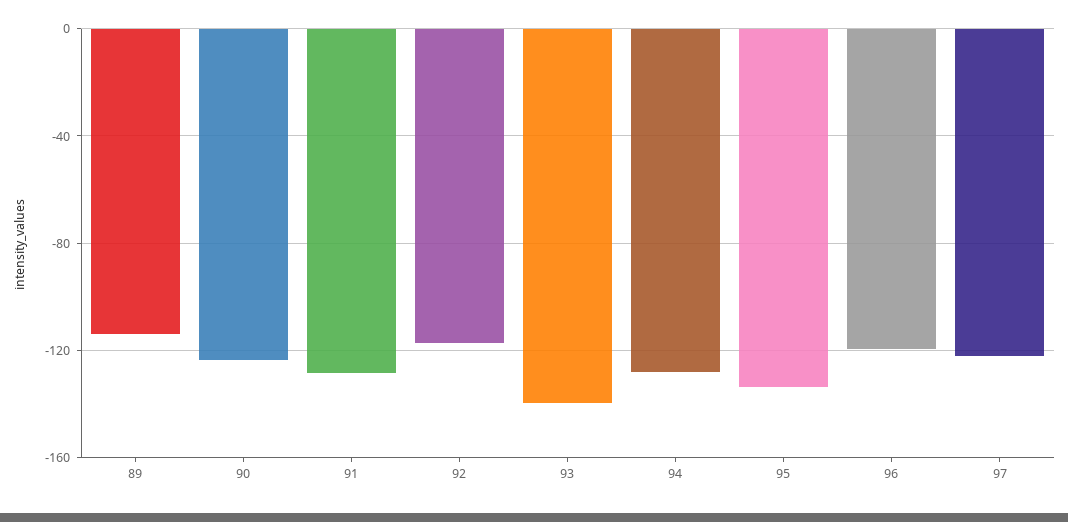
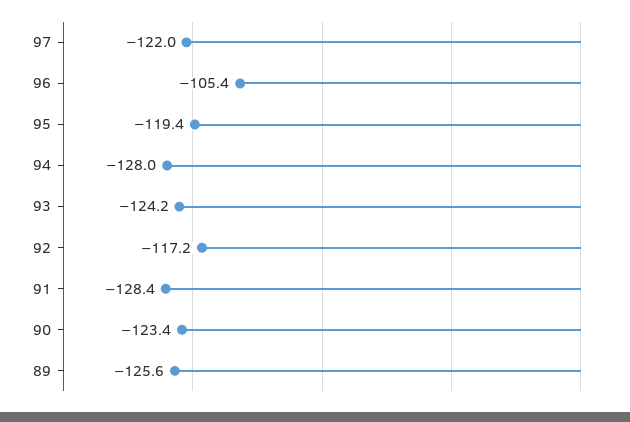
  {
-   "89": -115,
+   "89": -125.6,
    "90": -123.4,
    "91": -128.4,
    "92": -117.2,
-   "93": -140,
+   "93": -124.2,
    "94": -128,
-   "95": -135,
+   "95": -119.4,
-   "96": -120,
+   "96": -105.4,
    "97": -122
  }

